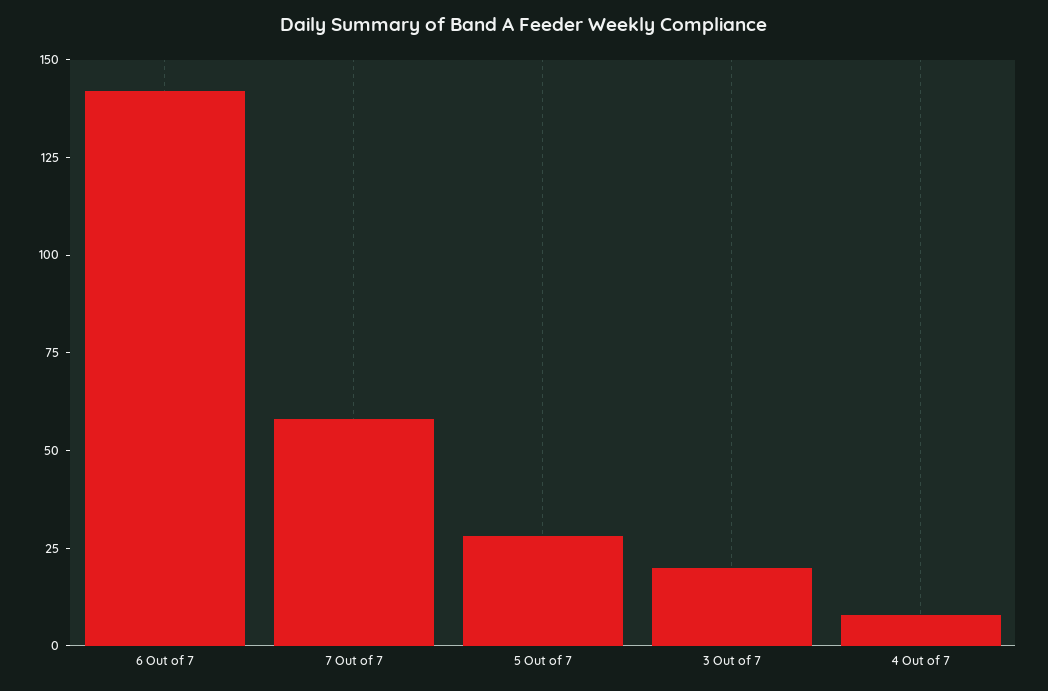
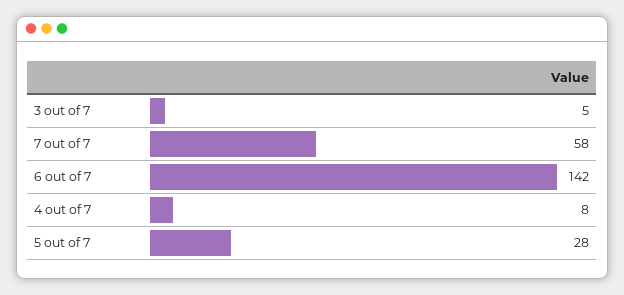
  {
    "6 Out of 7": 142,
    "7 Out of 7": 58,
    "5 Out of 7": 28,
-   "3 Out of 7": 20,
+   "3 Out of 7": 5,
    "4 Out of 7": 8
  }

